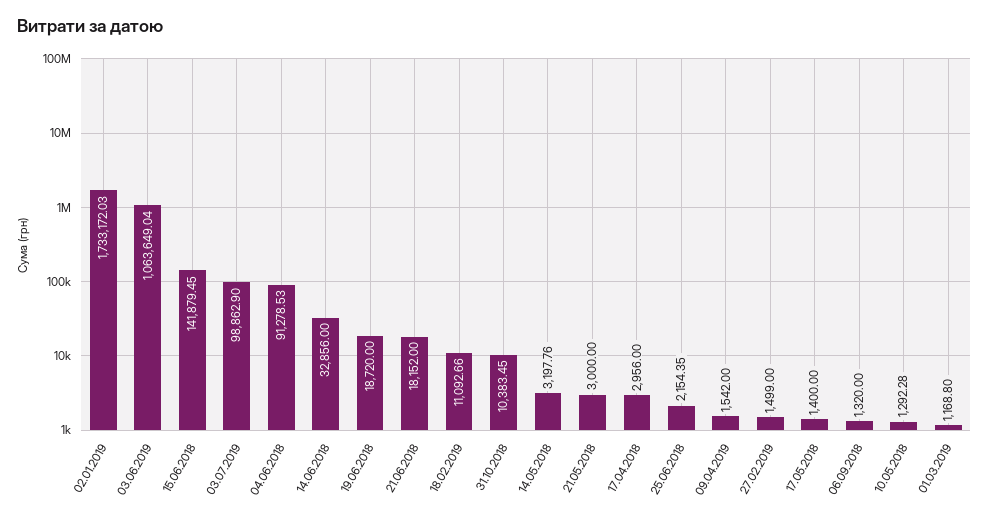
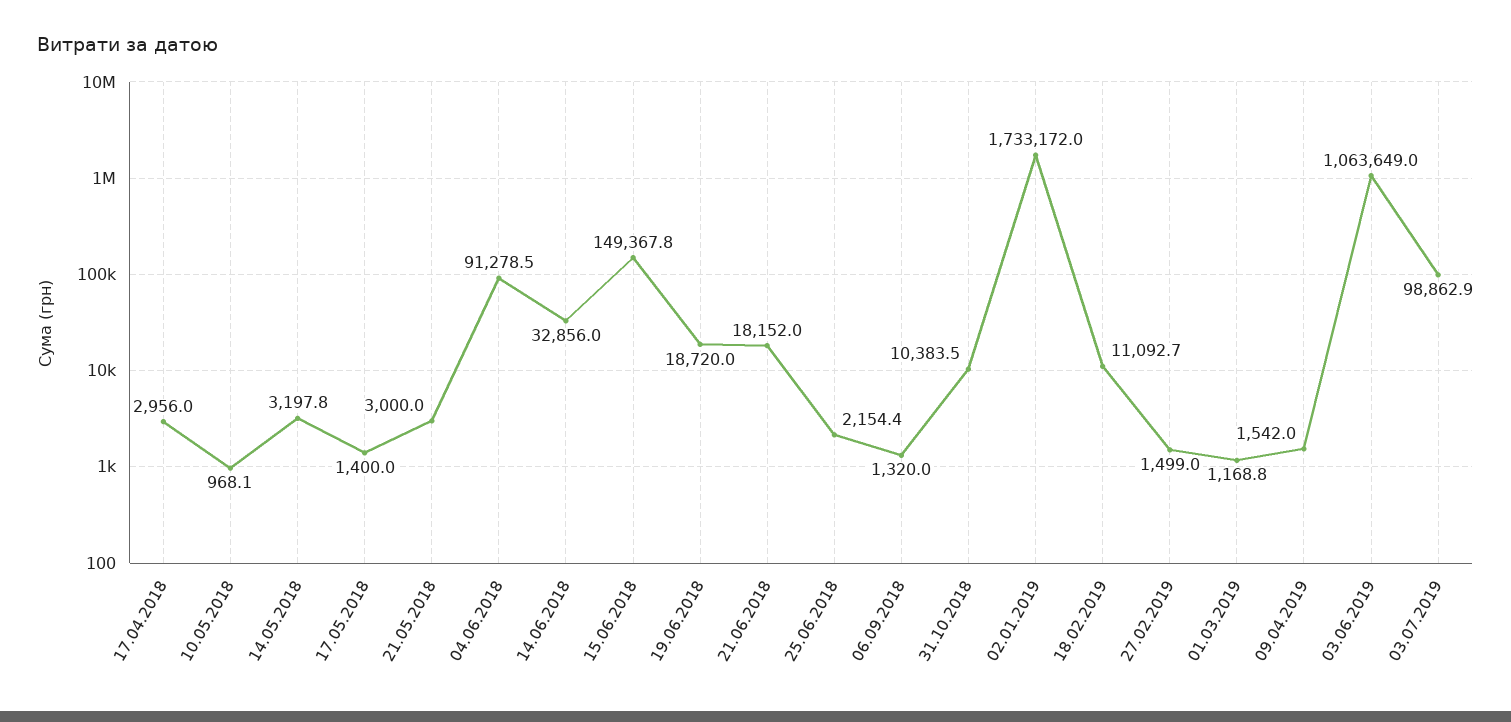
  {
    "02.01.2019": 1733172.03,
    "03.06.2019": 1063649.04,
-   "15.06.2018": 141879.45,
+   "15.06.2018": 149367.8,
    "03.07.2019": 98862.9,
    "04.06.2018": 91278.53,
    "14.06.2018": 32856,
    "19.06.2018": 18720,
    "21.06.2018": 18152,
    "18.02.2019": 11092.66,
    "31.10.2018": 10383.45,
    "14.05.2018": 3197.76,
    "21.05.2018": 3000,
    "17.04.2018": 2956,
    "25.06.2018": 2154.35,
    "09.04.2019": 1542,
    "27.02.2019": 1499,
    "17.05.2018": 1400,
    "06.09.2018": 1320,
-   "10.05.2018": 1292.28,
+   "10.05.2018": 968.1,
    "01.03.2019": 1168.8
  }

